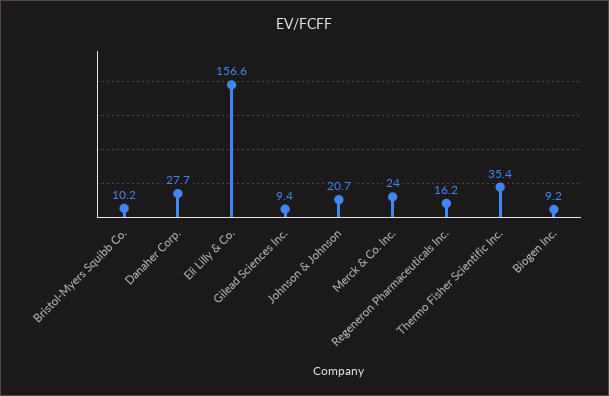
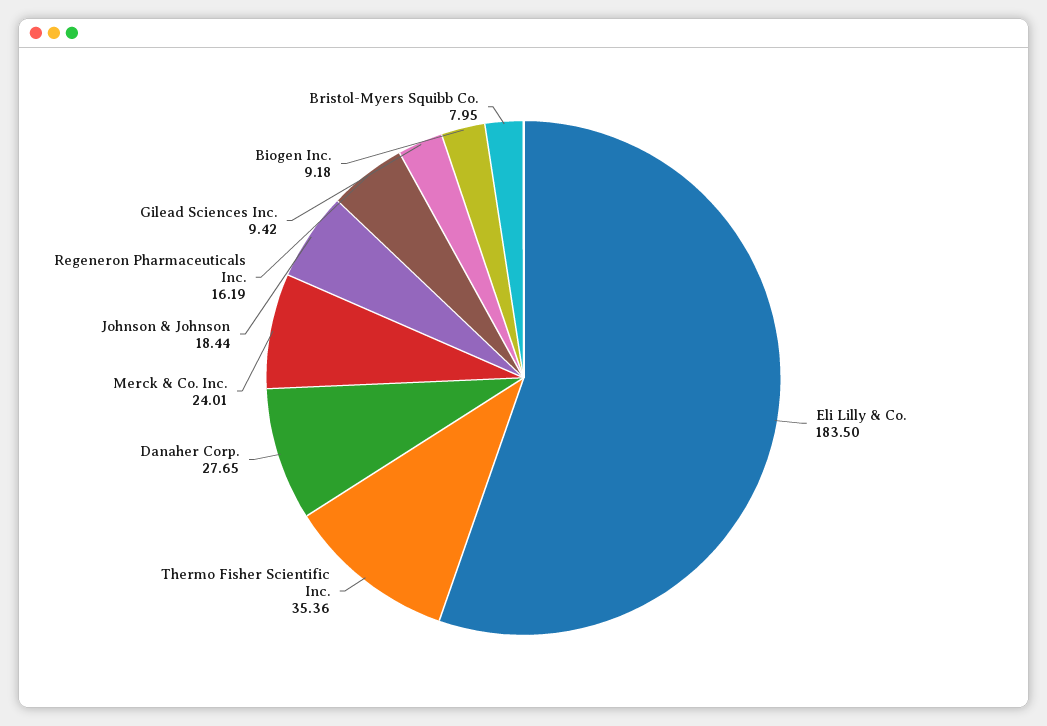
  {
-   "Bristol-Myers Squibb Co.": 10.2,
+   "Bristol-Myers Squibb Co.": 7.95,
    "Danaher Corp.": 27.65,
-   "Eli Lilly & Co.": 156.6,
+   "Eli Lilly & Co.": 183.5,
    "Gilead Sciences Inc.": 9.42,
-   "Johnson & Johnson": 20.7,
+   "Johnson & Johnson": 18.44,
    "Merck & Co. Inc.": 24.01,
    "Regeneron Pharmaceuticals Inc.": 16.19,
    "Thermo Fisher Scientific Inc.": 35.36,
    "Biogen Inc.": 9.18
  }

